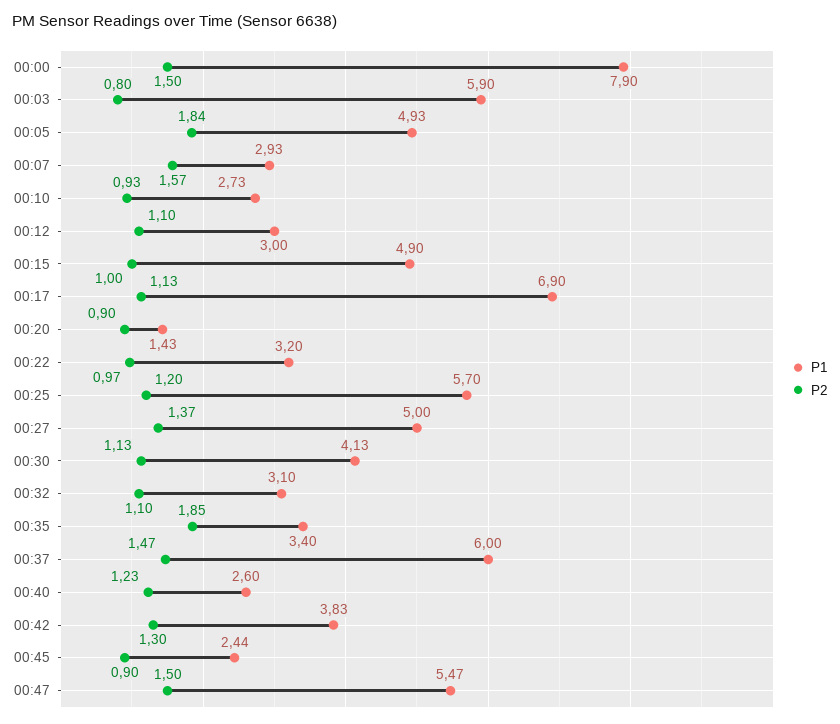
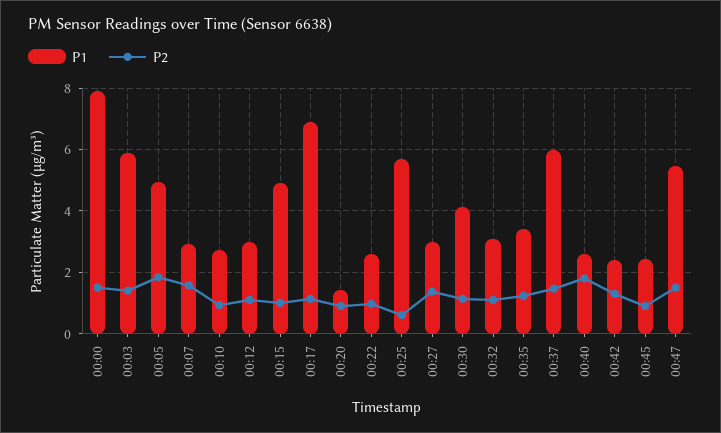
  {
    "P1": {
      "00:00": 7.9,
      "00:03": 5.9,
      "00:05": 4.93,
      "00:07": 2.93,
      "00:10": 2.73,
      "00:12": 3,
      "00:15": 4.9,
      "00:17": 6.9,
      "00:20": 1.43,
-     "00:22": 3.2,
+     "00:22": 2.6,
      "00:25": 5.7,
-     "00:27": 5,
+     "00:27": 3,
      "00:30": 4.13,
      "00:32": 3.1,
      "00:35": 3.4,
      "00:37": 6,
      "00:40": 2.6,
-     "00:42": 3.83,
+     "00:42": 2.4,
      "00:45": 2.44,
      "00:47": 5.47
    },
    "P2": {
      "00:00": 1.5,
-     "00:03": 0.8,
+     "00:03": 1.4,
      "00:05": 1.84,
      "00:07": 1.57,
      "00:10": 0.93,
      "00:12": 1.1,
      "00:15": 1,
      "00:17": 1.13,
      "00:20": 0.9,
      "00:22": 0.97,
-     "00:25": 1.2,
+     "00:25": 0.6,
      "00:27": 1.37,
      "00:30": 1.13,
      "00:32": 1.1,
-     "00:35": 1.85,
+     "00:35": 1.2,
      "00:37": 1.47,
-     "00:40": 1.23,
+     "00:40": 1.8,
      "00:42": 1.3,
      "00:45": 0.9,
      "00:47": 1.5
    }
  }

